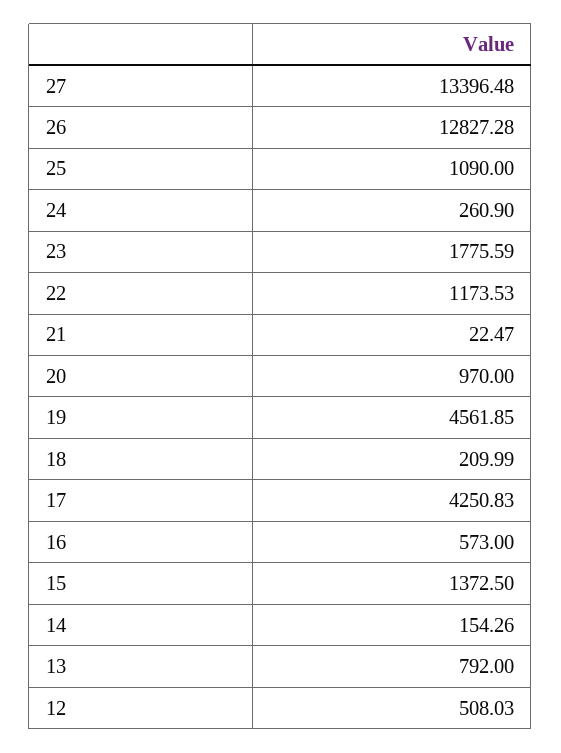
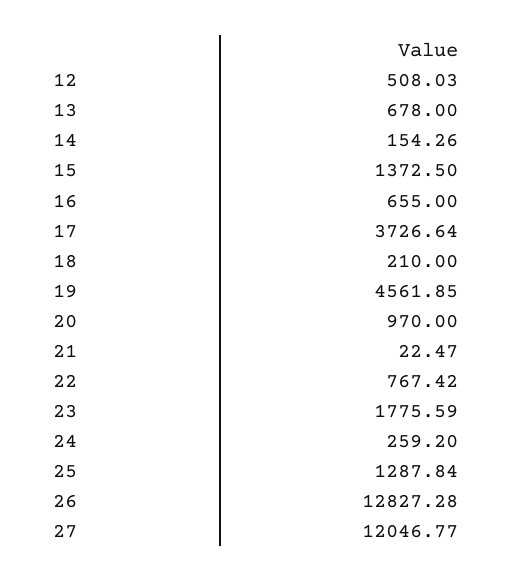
  {
-   "27": 13396.48,
+   "27": 12046.77,
    "26": 12827.28,
-   "25": 1090,
+   "25": 1287.84,
-   "24": 260.9,
+   "24": 259.2,
    "23": 1775.59,
-   "22": 1173.53,
+   "22": 767.42,
    "21": 22.47,
    "20": 970,
    "19": 4561.85,
-   "18": 209.99,
+   "18": 210,
-   "17": 4250.83,
+   "17": 3726.64,
-   "16": 573,
+   "16": 655,
    "15": 1372.5,
    "14": 154.26,
-   "13": 792,
+   "13": 678,
    "12": 508.03
  }

